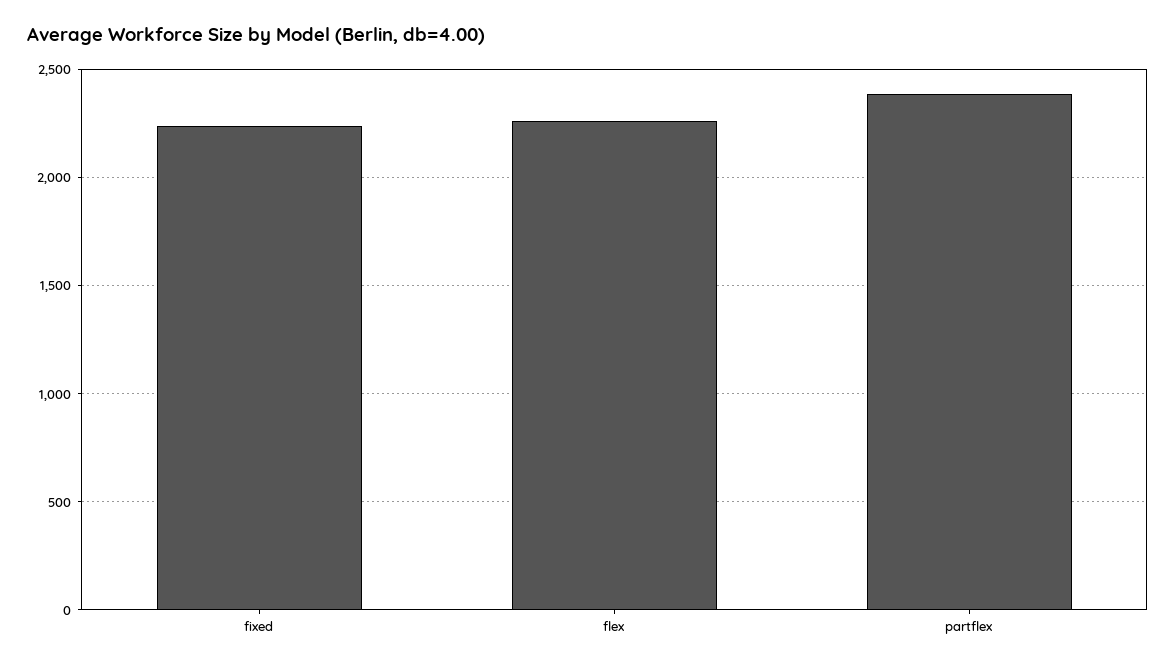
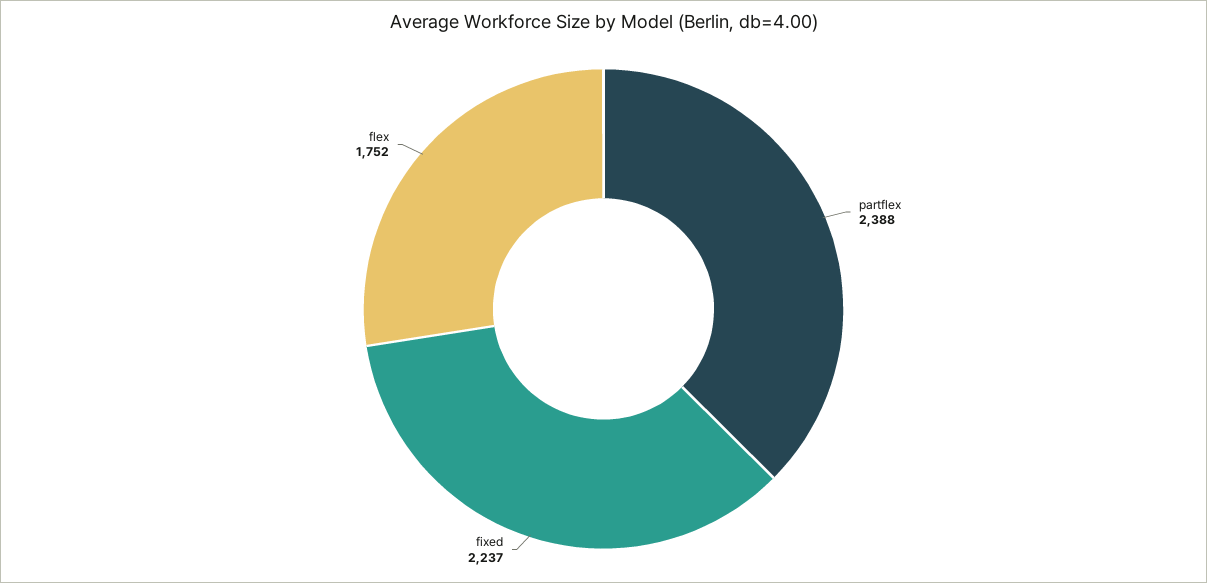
  {
    "fixed": 2237,
-   "flex": 2250,
+   "flex": 1752,
    "partflex": 2388
  }

